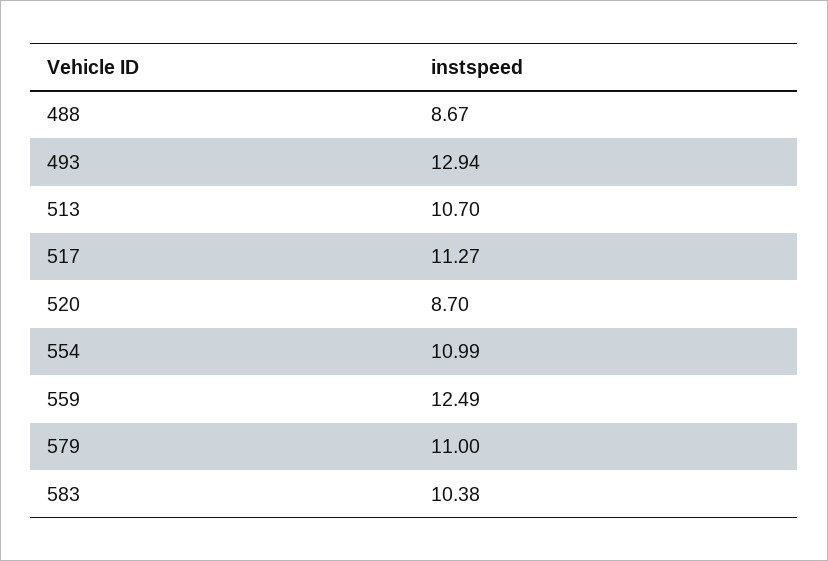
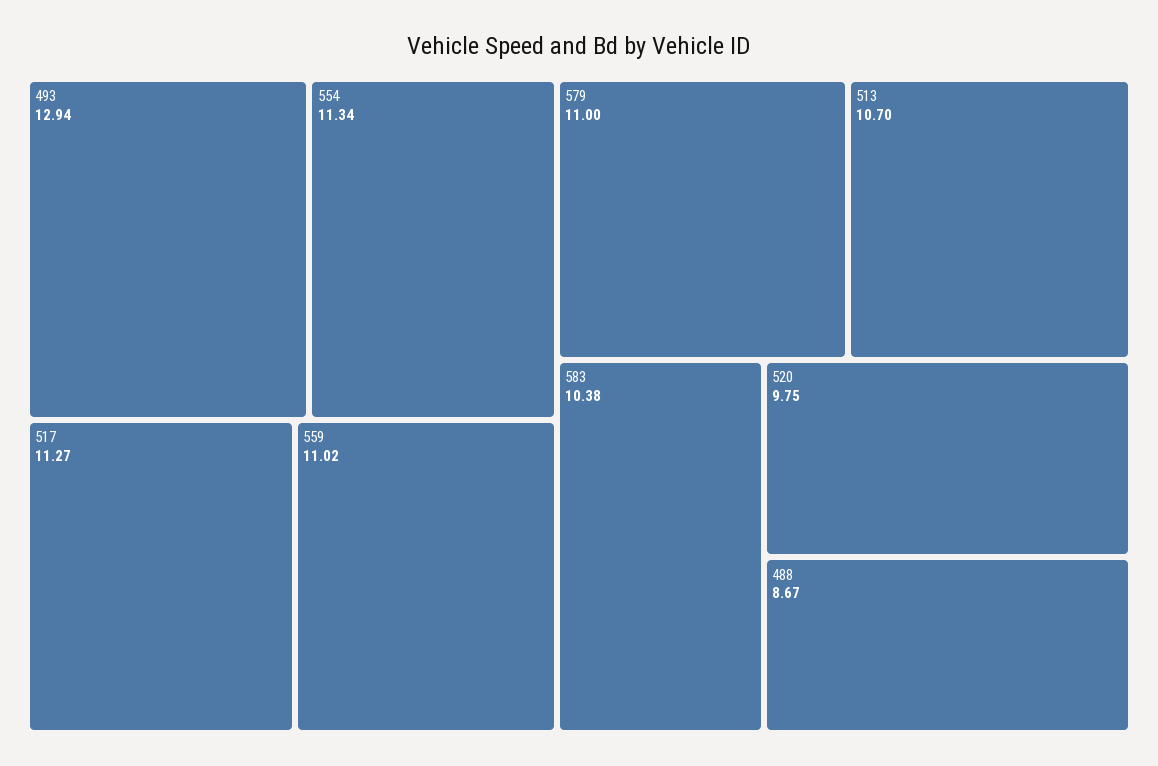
  {
    "488": 8.67,
    "493": 12.94,
    "513": 10.7,
    "517": 11.27,
-   "520": 8.7,
+   "520": 9.75,
-   "554": 10.99,
+   "554": 11.34,
-   "559": 12.49,
+   "559": 11.02,
    "579": 11,
    "583": 10.38
  }

